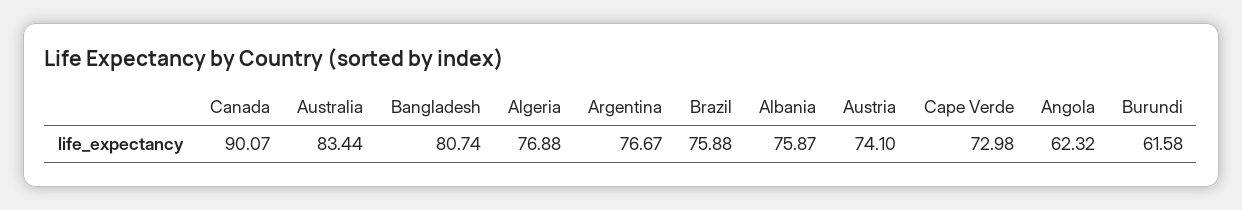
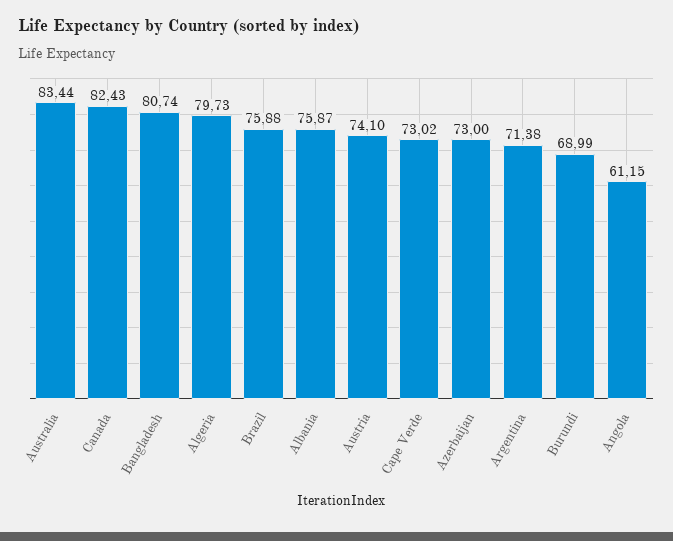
  {
-   "Canada": 90.07,
+   "Canada": 82.43,
    "Australia": 83.44,
    "Bangladesh": 80.74,
-   "Algeria": 76.88,
+   "Algeria": 79.73,
-   "Argentina": 76.67,
+   "Argentina": 71.38,
    "Brazil": 75.88,
    "Albania": 75.87,
    "Austria": 74.1,
-   "Cape Verde": 72.98,
+   "Cape Verde": 73.02,
-   "Angola": 62.32,
+   "Angola": 61.15,
-   "Burundi": 61.58
+   "Burundi": 68.99,
+   "Azerbaijan": 73
  }

